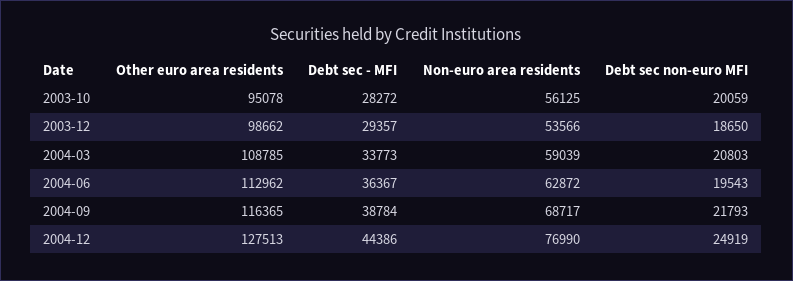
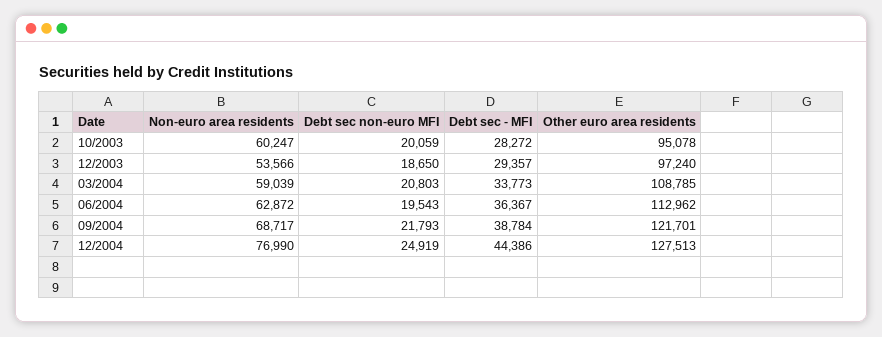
  {
    "Other euro area residents": {
      "2003-10": 95078,
-     "2003-12": 98662,
+     "2003-12": 97240,
      "2004-03": 108785,
      "2004-06": 112962,
-     "2004-09": 116365,
+     "2004-09": 121701,
      "2004-12": 127513
    },
    "Debt sec - MFI": {
      "2003-10": 28272,
      "2003-12": 29357,
      "2004-03": 33773,
      "2004-06": 36367,
      "2004-09": 38784,
      "2004-12": 44386
    },
    "Non-euro area residents": {
-     "2003-10": 56125,
+     "2003-10": 60247,
      "2003-12": 53566,
      "2004-03": 59039,
      "2004-06": 62872,
      "2004-09": 68717,
      "2004-12": 76990
    },
    "Debt sec non-euro MFI": {
      "2003-10": 20059,
      "2003-12": 18650,
      "2004-03": 20803,
      "2004-06": 19543,
      "2004-09": 21793,
      "2004-12": 24919
    }
  }

